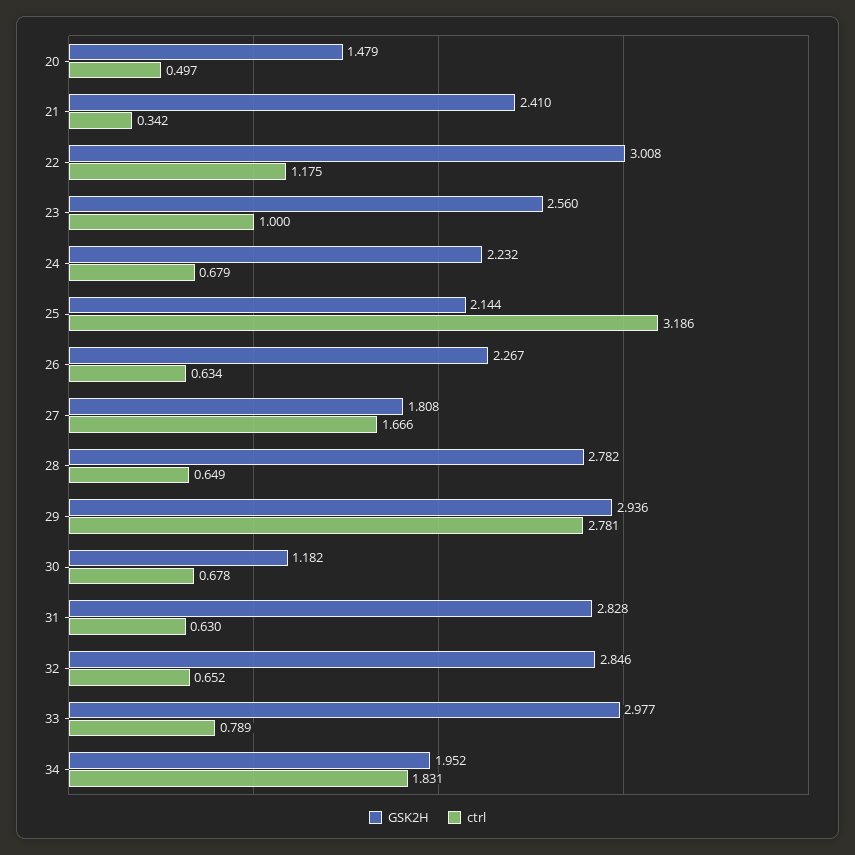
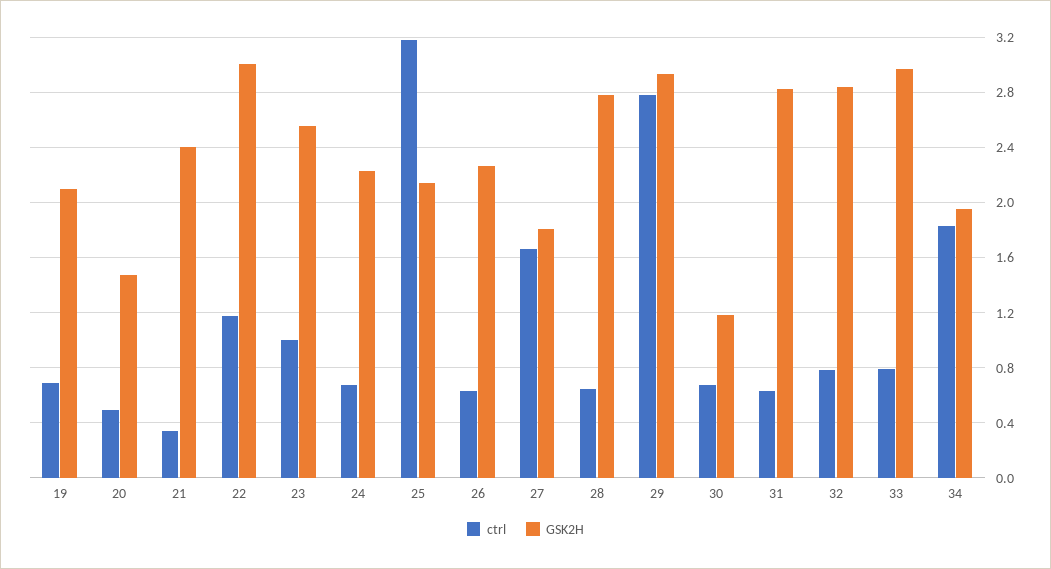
  {
    "GSK2H": {
      "20": 1.479,
      "21": 2.41,
      "22": 3.008,
      "23": 2.56,
      "24": 2.232,
      "25": 2.144,
      "26": 2.267,
      "27": 1.808,
      "28": 2.782,
      "29": 2.936,
      "30": 1.182,
      "31": 2.828,
      "32": 2.846,
      "33": 2.977,
-     "34": 1.952
+     "34": 1.952,
+     "19": 2.1
    },
    "ctrl": {
      "20": 0.497,
      "21": 0.342,
      "22": 1.175,
      "23": 1,
      "24": 0.679,
      "25": 3.186,
      "26": 0.634,
      "27": 1.666,
      "28": 0.649,
      "29": 2.781,
      "30": 0.678,
      "31": 0.63,
-     "32": 0.652,
+     "32": 0.8,
      "33": 0.789,
-     "34": 1.831
+     "34": 1.831,
+     "19": 0.7
    }
  }

